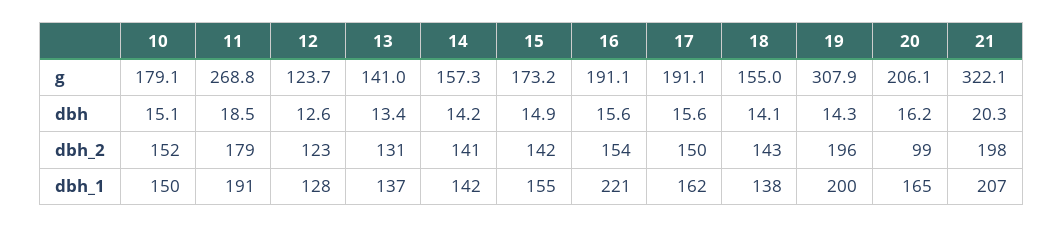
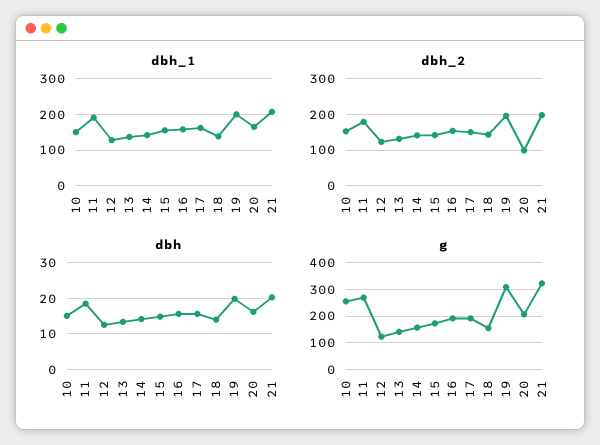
  {
    "g": {
-     "10": 179.1,
+     "10": 250,
      "11": 268.8,
      "12": 123.7,
      "13": 141,
      "14": 157.3,
      "15": 173.2,
      "16": 191.1,
      "17": 191.1,
      "18": 155,
      "19": 307.9,
      "20": 206.1,
      "21": 322.1
    },
    "dbh": {
      "10": 15.1,
      "11": 18.5,
      "12": 12.6,
      "13": 13.4,
      "14": 14.2,
      "15": 14.9,
      "16": 15.6,
      "17": 15.6,
      "18": 14.1,
-     "19": 14.3,
+     "19": 20,
      "20": 16.2,
      "21": 20.3
    },
    "dbh_2": {
      "10": 152,
      "11": 179,
      "12": 123,
      "13": 131,
      "14": 141,
      "15": 142,
      "16": 154,
      "17": 150,
      "18": 143,
      "19": 196,
      "20": 99,
      "21": 198
    },
    "dbh_1": {
      "10": 150,
      "11": 191,
      "12": 128,
      "13": 137,
      "14": 142,
      "15": 155,
-     "16": 221,
+     "16": 160,
      "17": 162,
      "18": 138,
      "19": 200,
      "20": 165,
      "21": 207
    }
  }

